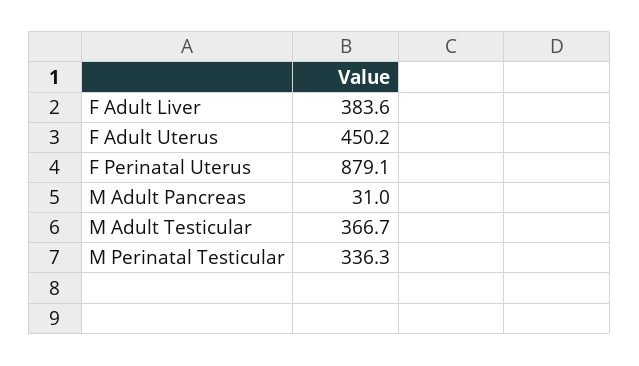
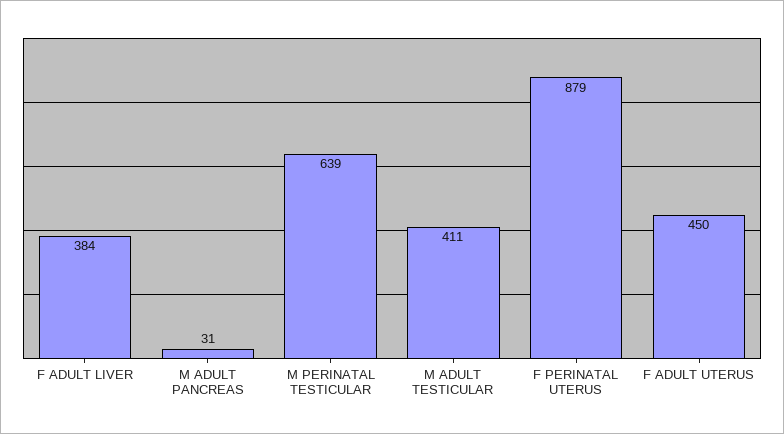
  {
    "F Adult Liver": 383.6,
    "F Adult Uterus": 450.2,
    "F Perinatal Uterus": 879.1,
    "M Adult Pancreas": 31,
-   "M Adult Testicular": 366.7,
+   "M Adult Testicular": 411,
-   "M Perinatal Testicular": 336.3
+   "M Perinatal Testicular": 639
  }

